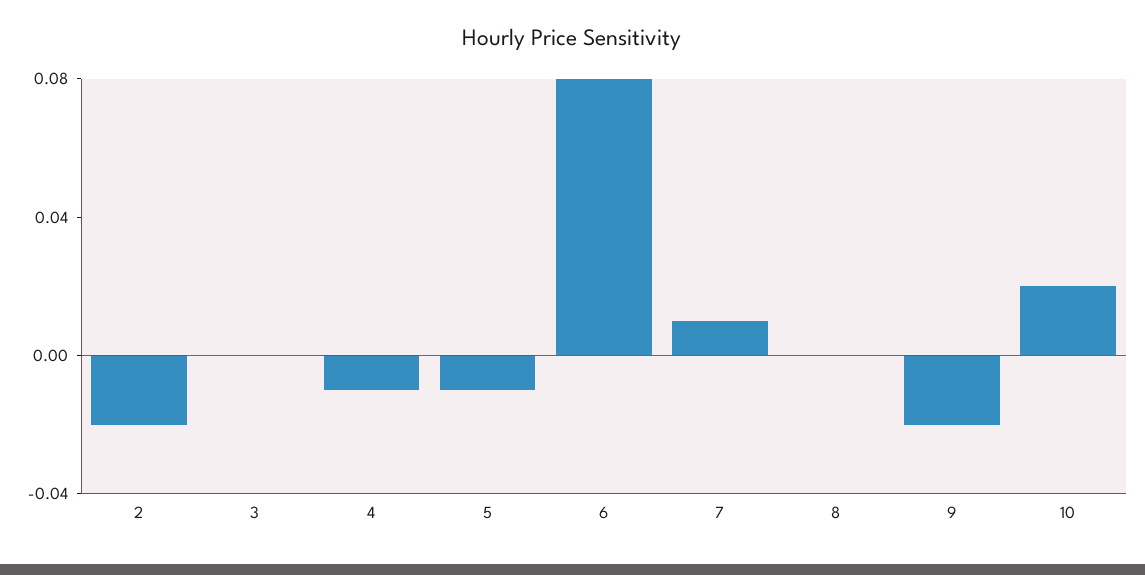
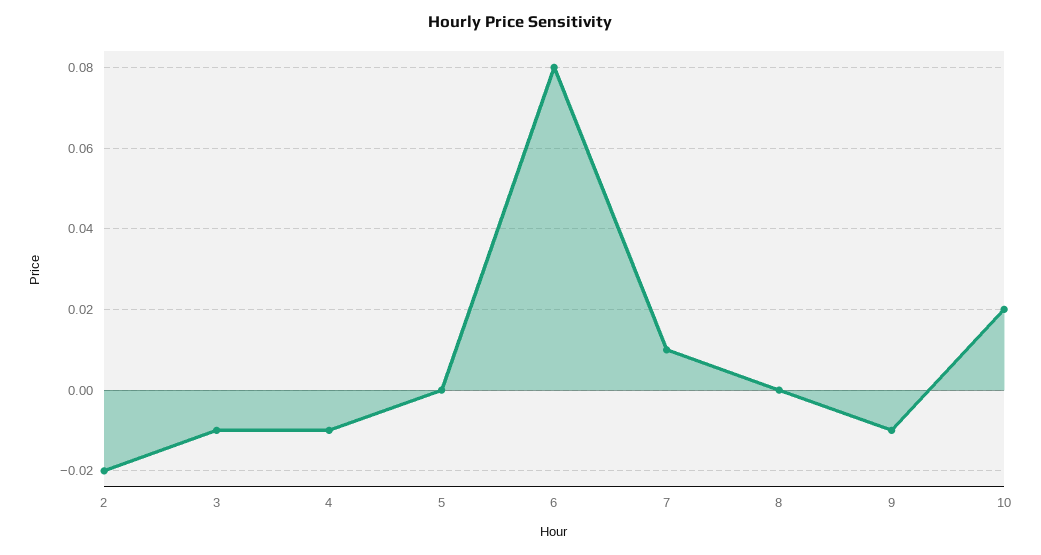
  {
    "2": -0.02,
-   "3": 0,
+   "3": -0.01,
    "4": -0.01,
-   "5": -0.01,
+   "5": 0,
    "6": 0.08,
    "7": 0.01,
    "8": 0,
-   "9": -0.02,
+   "9": -0.01,
    "10": 0.02
  }

